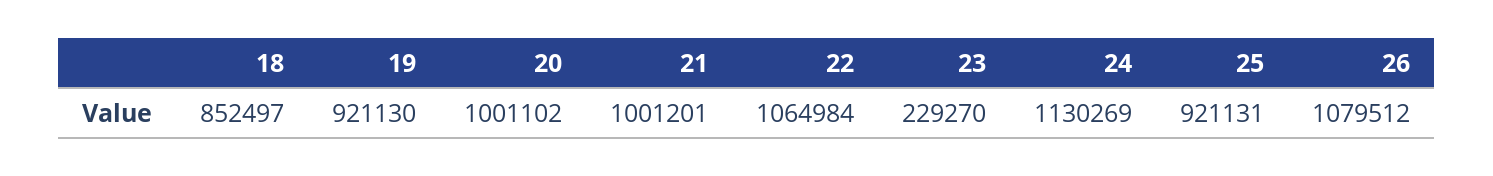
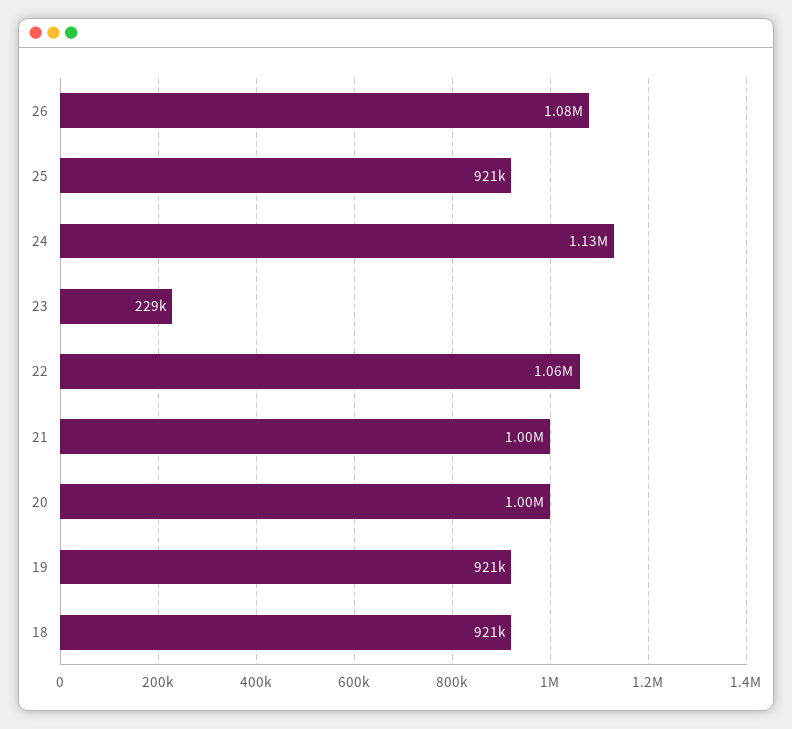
  {
-   "18": 852497,
+   "18": 921000,
    "19": 921130,
    "20": 1001102,
    "21": 1001201,
    "22": 1064984,
    "23": 229270,
    "24": 1130269,
    "25": 921131,
    "26": 1079512
  }

